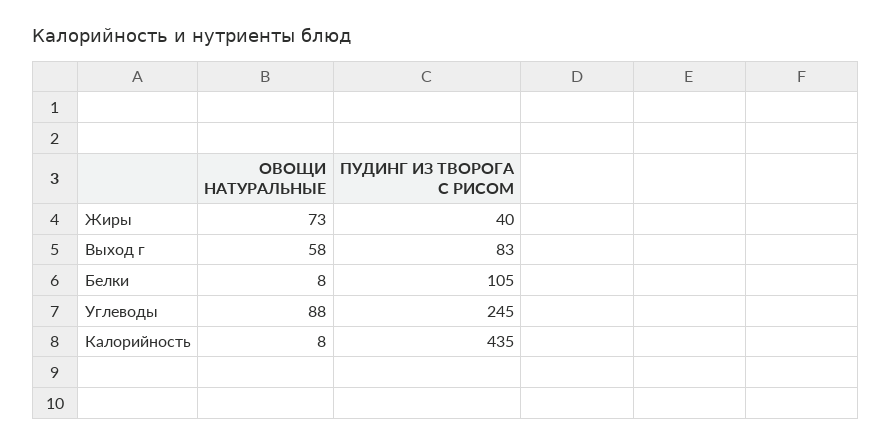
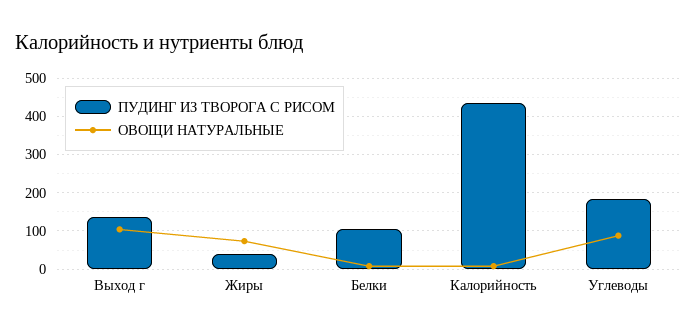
  {
    "ОВОЩИ НАТУРАЛЬНЫЕ": {
      "Жиры": 73,
-     "Выход г": 58,
+     "Выход г": 100,
      "Белки": 8,
      "Углеводы": 88,
      "Калорийность": 8
    },
    "ПУДИНГ ИЗ ТВОРОГА С РИСОМ": {
      "Жиры": 40,
-     "Выход г": 83,
+     "Выход г": 140,
      "Белки": 105,
-     "Углеводы": 245,
+     "Углеводы": 180,
      "Калорийность": 435
    }
  }

